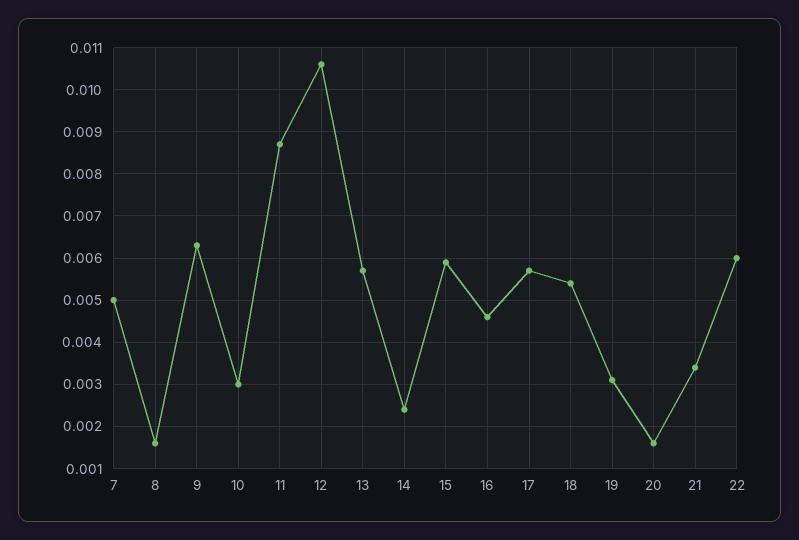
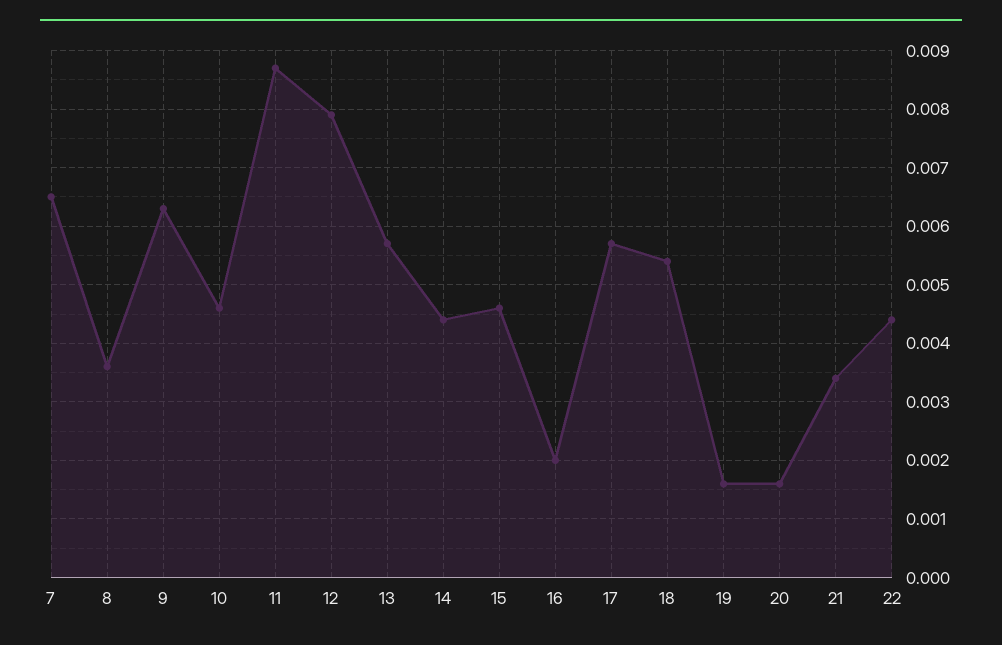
  {
-   "7": 0.005,
+   "7": 0.0065,
-   "8": 0.0015,
+   "8": 0.0035,
    "9": 0.0065,
-   "10": 0.003,
+   "10": 0.0045,
    "11": 0.0085,
-   "12": 0.0105,
+   "12": 0.008,
    "13": 0.0055,
-   "14": 0.0025,
+   "14": 0.0045,
-   "15": 0.006,
+   "15": 0.0045,
-   "16": 0.0045,
+   "16": 0.002,
    "17": 0.0055,
    "18": 0.0055,
-   "19": 0.003,
+   "19": 0.0015,
    "20": 0.0015,
    "21": 0.0035,
-   "22": 0.006
+   "22": 0.0045
  }

